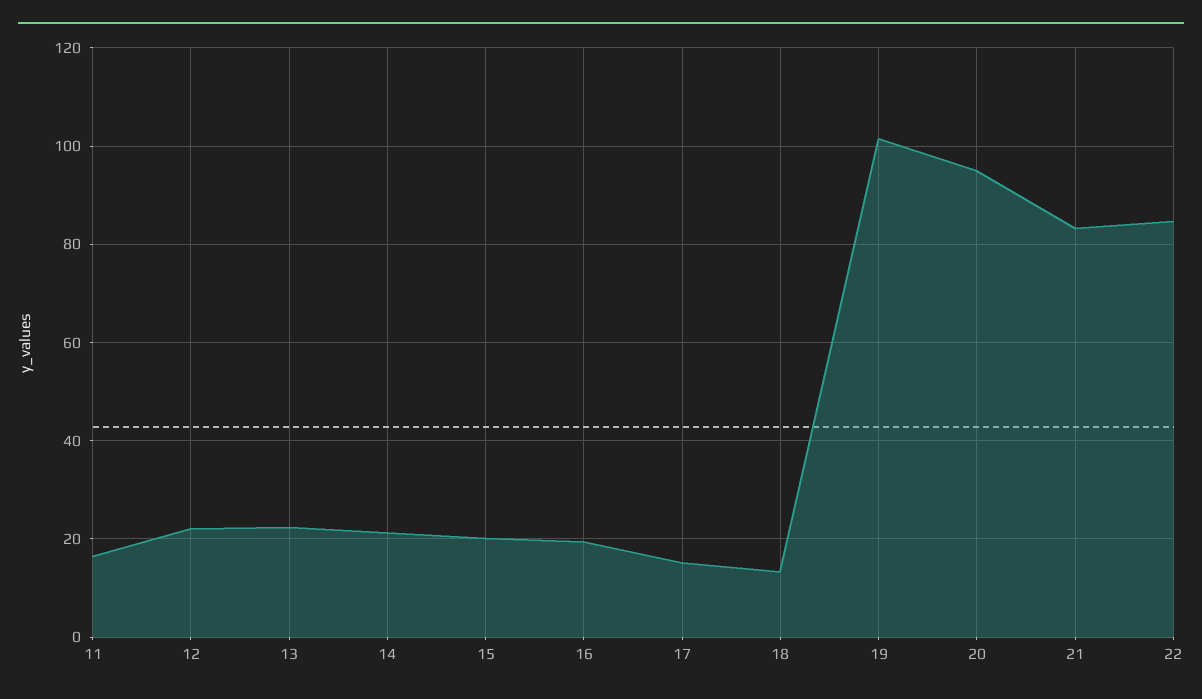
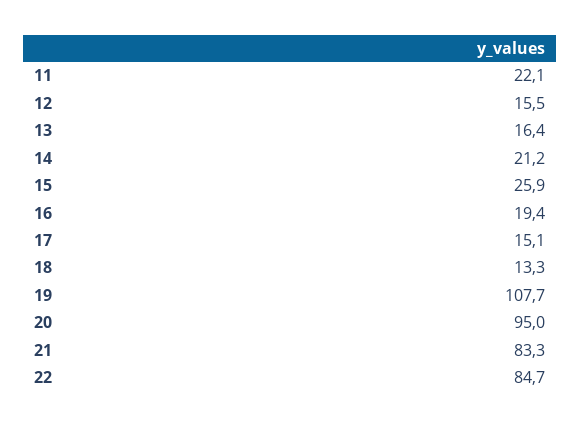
  {
-   "11": 16,
+   "11": 22.1,
-   "12": 22,
+   "12": 15.5,
-   "13": 22,
+   "13": 16.4,
    "14": 21.2,
-   "15": 20,
+   "15": 25.9,
    "16": 19.4,
    "17": 15.1,
    "18": 13.3,
-   "19": 102,
+   "19": 107.7,
    "20": 95,
    "21": 83.3,
    "22": 84.7
  }

